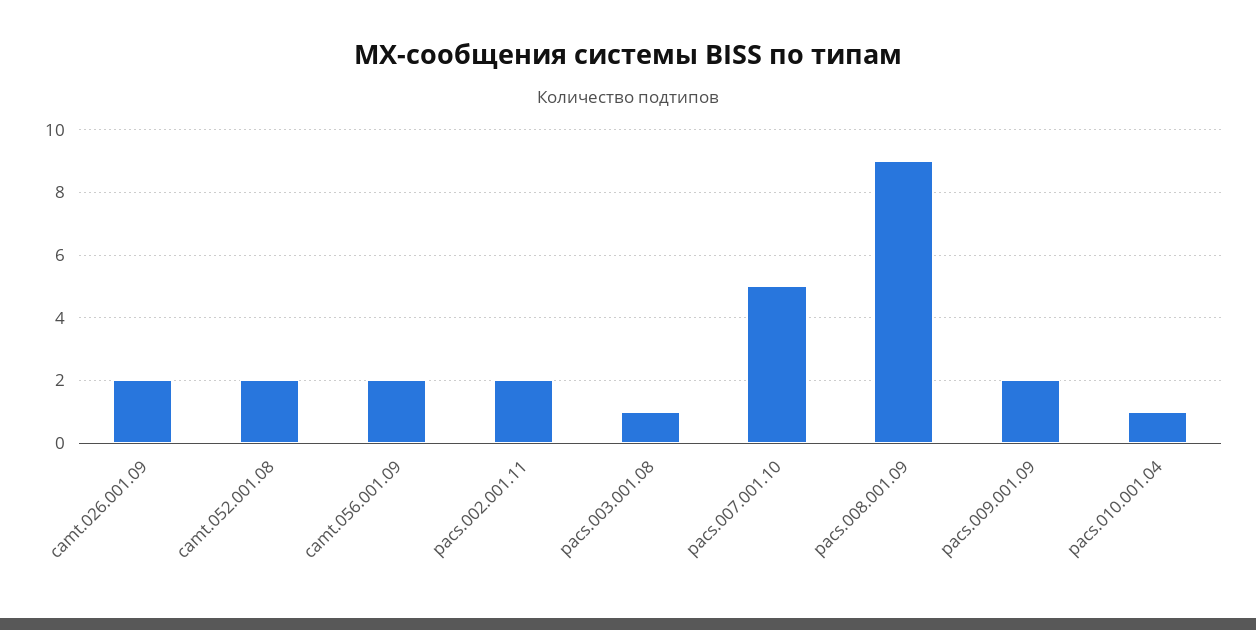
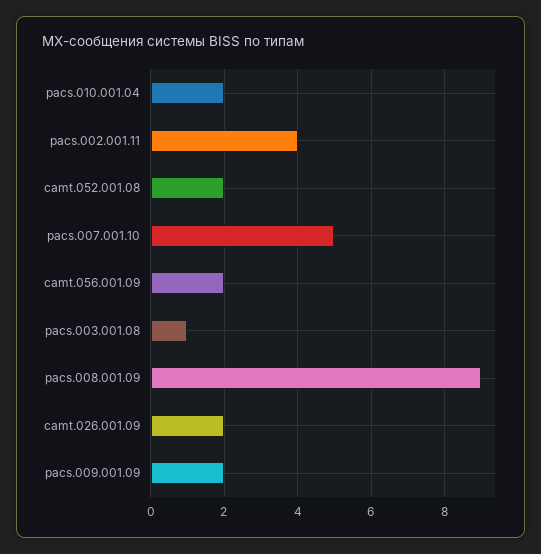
  {
    "camt.026.001.09": 2,
    "camt.052.001.08": 2,
    "camt.056.001.09": 2,
-   "pacs.002.001.11": 2,
+   "pacs.002.001.11": 4,
    "pacs.003.001.08": 1,
    "pacs.007.001.10": 5,
    "pacs.008.001.09": 9,
    "pacs.009.001.09": 2,
-   "pacs.010.001.04": 1
+   "pacs.010.001.04": 2
  }

